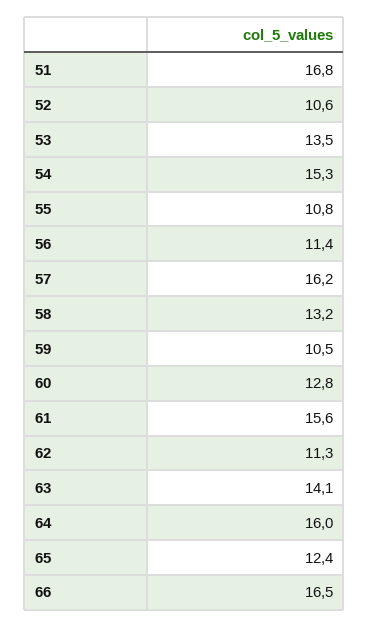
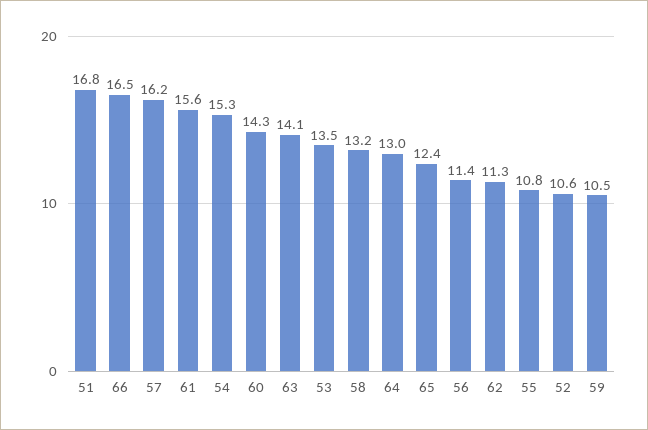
  {
    "51": 16.8,
    "52": 10.6,
    "53": 13.5,
    "54": 15.3,
    "55": 10.8,
    "56": 11.4,
    "57": 16.2,
    "58": 13.2,
    "59": 10.5,
-   "60": 12.8,
+   "60": 14.3,
    "61": 15.6,
    "62": 11.3,
    "63": 14.1,
-   "64": 16,
+   "64": 13,
    "65": 12.4,
    "66": 16.5
  }

